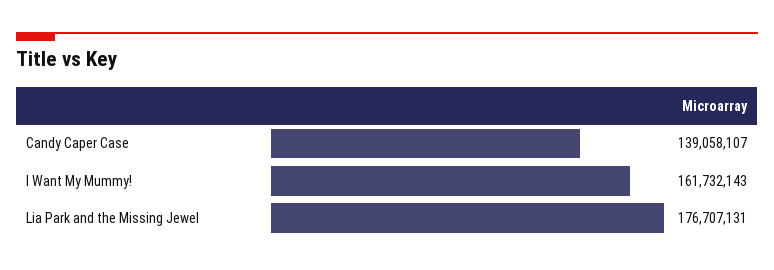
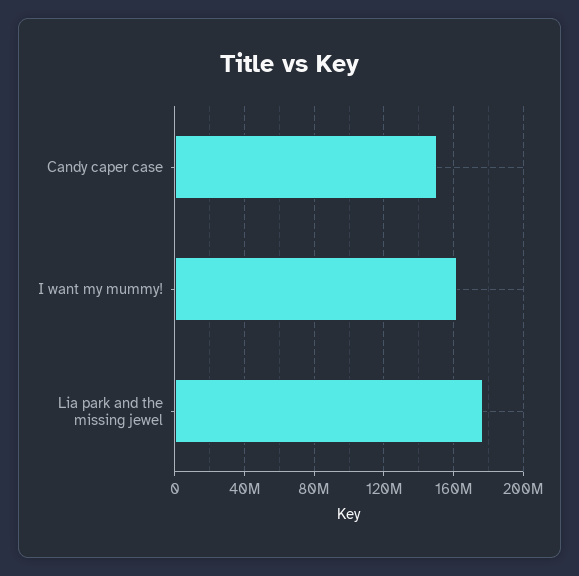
  {
-   "Candy Caper Case": 139058107,
+   "Candy Caper Case": 150000000,
    "I Want My Mummy!": 161732143,
    "Lia Park and the Missing Jewel": 176707131
  }

